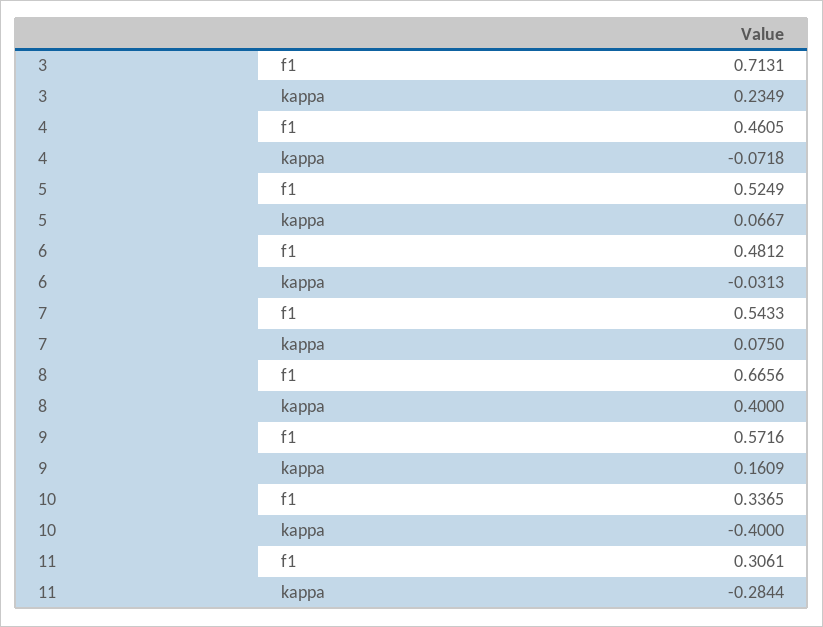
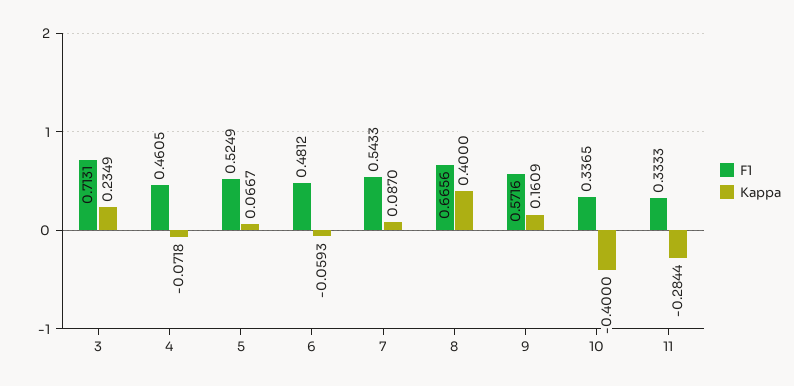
  {
    "f1": {
      "3": 0.7131,
      "4": 0.4605,
      "5": 0.5249,
      "6": 0.4812,
      "7": 0.5433,
      "8": 0.6656,
      "9": 0.5716,
      "10": 0.3365,
-     "11": 0.3061
+     "11": 0.3333
    },
    "kappa": {
      "3": 0.2349,
      "4": -0.0718,
      "5": 0.0667,
-     "6": -0.0313,
+     "6": -0.0593,
-     "7": 0.075,
+     "7": 0.087,
      "8": 0.4,
      "9": 0.1609,
      "10": -0.4,
      "11": -0.2844
    }
  }

